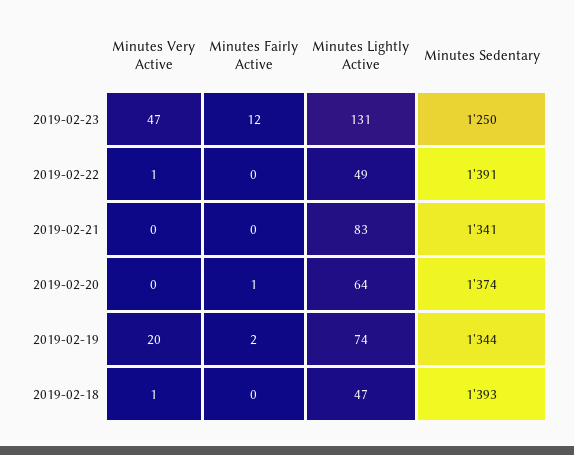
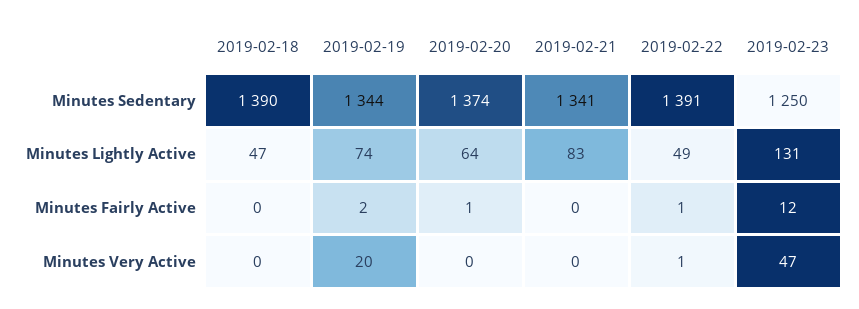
  {
    "Minutes Very Active": {
      "2019-02-23": 47,
      "2019-02-22": 1,
      "2019-02-21": 0,
      "2019-02-20": 0,
      "2019-02-19": 20,
-     "2019-02-18": 1
+     "2019-02-18": 0
    },
    "Minutes Fairly Active": {
      "2019-02-23": 12,
-     "2019-02-22": 0,
+     "2019-02-22": 1,
      "2019-02-21": 0,
      "2019-02-20": 1,
      "2019-02-19": 2,
      "2019-02-18": 0
    },
    "Minutes Lightly Active": {
      "2019-02-23": 131,
      "2019-02-22": 49,
      "2019-02-21": 83,
      "2019-02-20": 64,
      "2019-02-19": 74,
      "2019-02-18": 47
    },
    "Minutes Sedentary": {
      "2019-02-23": 1250,
      "2019-02-22": 1391,
      "2019-02-21": 1341,
      "2019-02-20": 1374,
      "2019-02-19": 1344,
-     "2019-02-18": 1393
+     "2019-02-18": 1390
    }
  }

